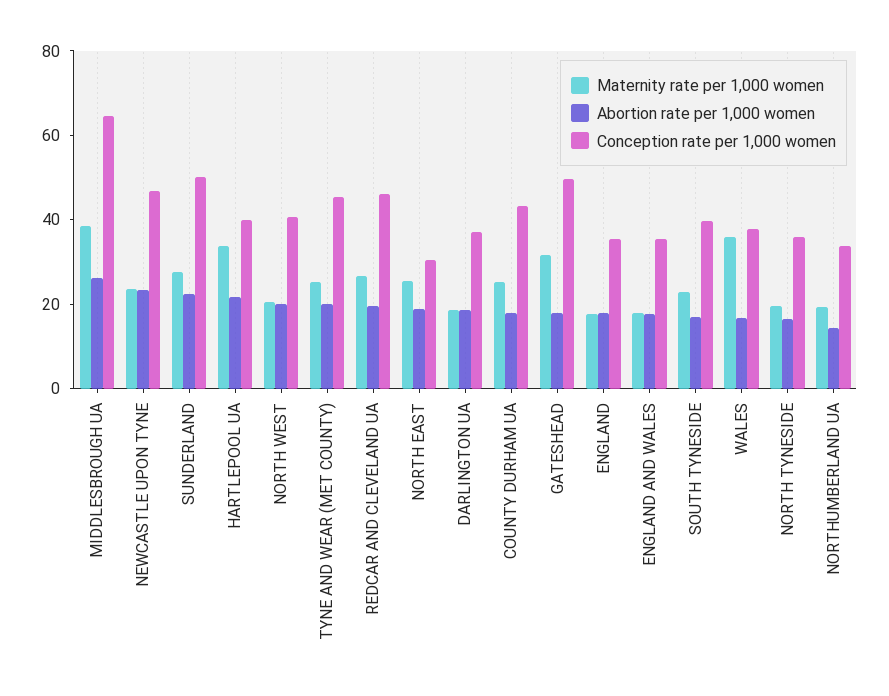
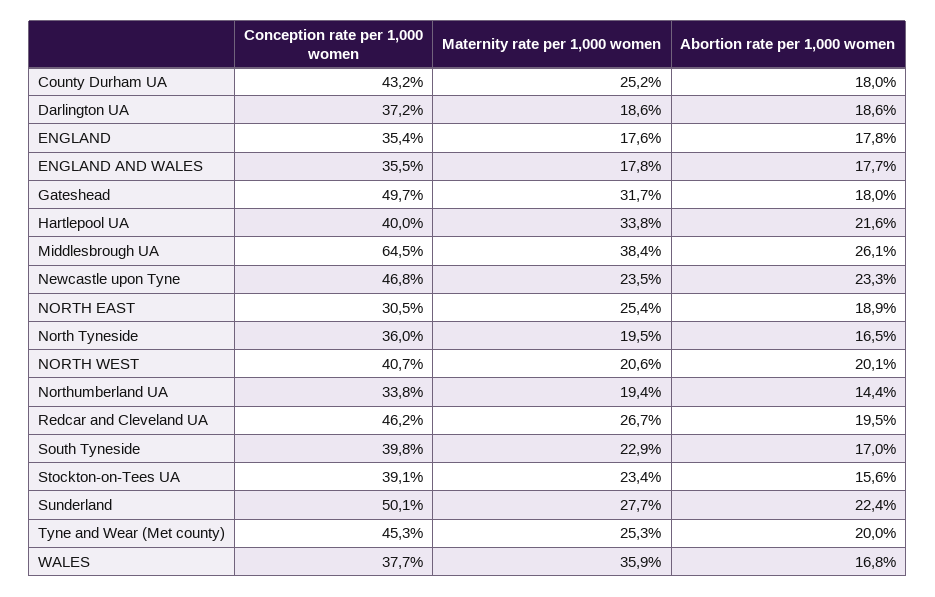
  {
    "Maternity rate per 1,000 women": {
      "MIDDLESBROUGH UA": 38.4,
      "NEWCASTLE UPON TYNE": 23.5,
      "SUNDERLAND": 27.7,
      "HARTLEPOOL UA": 33.8,
      "NORTH WEST": 20.6,
      "TYNE AND WEAR (MET COUNTY)": 25.3,
      "REDCAR AND CLEVELAND UA": 26.7,
      "NORTH EAST": 25.4,
      "DARLINGTON UA": 18.6,
      "COUNTY DURHAM UA": 25.2,
      "GATESHEAD": 31.7,
      "ENGLAND": 17.6,
      "ENGLAND AND WALES": 17.8,
      "SOUTH TYNESIDE": 22.9,
      "WALES": 35.9,
      "NORTH TYNESIDE": 19.5,
-     "NORTHUMBERLAND UA": 19.4
+     "NORTHUMBERLAND UA": 19.4,
+     "Stockton-on-Tees UA": 23.4
    },
    "Abortion rate per 1,000 women": {
      "MIDDLESBROUGH UA": 26.1,
      "NEWCASTLE UPON TYNE": 23.3,
      "SUNDERLAND": 22.4,
      "HARTLEPOOL UA": 21.6,
      "NORTH WEST": 20.1,
      "TYNE AND WEAR (MET COUNTY)": 20,
      "REDCAR AND CLEVELAND UA": 19.5,
      "NORTH EAST": 18.9,
      "DARLINGTON UA": 18.6,
      "COUNTY DURHAM UA": 18,
      "GATESHEAD": 18,
      "ENGLAND": 17.8,
      "ENGLAND AND WALES": 17.7,
      "SOUTH TYNESIDE": 17,
      "WALES": 16.8,
      "NORTH TYNESIDE": 16.5,
-     "NORTHUMBERLAND UA": 14.4
+     "NORTHUMBERLAND UA": 14.4,
+     "Stockton-on-Tees UA": 15.6
    },
    "Conception rate per 1,000 women": {
      "MIDDLESBROUGH UA": 64.5,
      "NEWCASTLE UPON TYNE": 46.8,
      "SUNDERLAND": 50.1,
      "HARTLEPOOL UA": 40,
      "NORTH WEST": 40.7,
      "TYNE AND WEAR (MET COUNTY)": 45.3,
      "REDCAR AND CLEVELAND UA": 46.2,
      "NORTH EAST": 30.5,
      "DARLINGTON UA": 37.2,
      "COUNTY DURHAM UA": 43.2,
      "GATESHEAD": 49.7,
      "ENGLAND": 35.4,
      "ENGLAND AND WALES": 35.5,
      "SOUTH TYNESIDE": 39.8,
      "WALES": 37.7,
      "NORTH TYNESIDE": 36,
-     "NORTHUMBERLAND UA": 33.8
+     "NORTHUMBERLAND UA": 33.8,
+     "Stockton-on-Tees UA": 39.1
    }
  }

